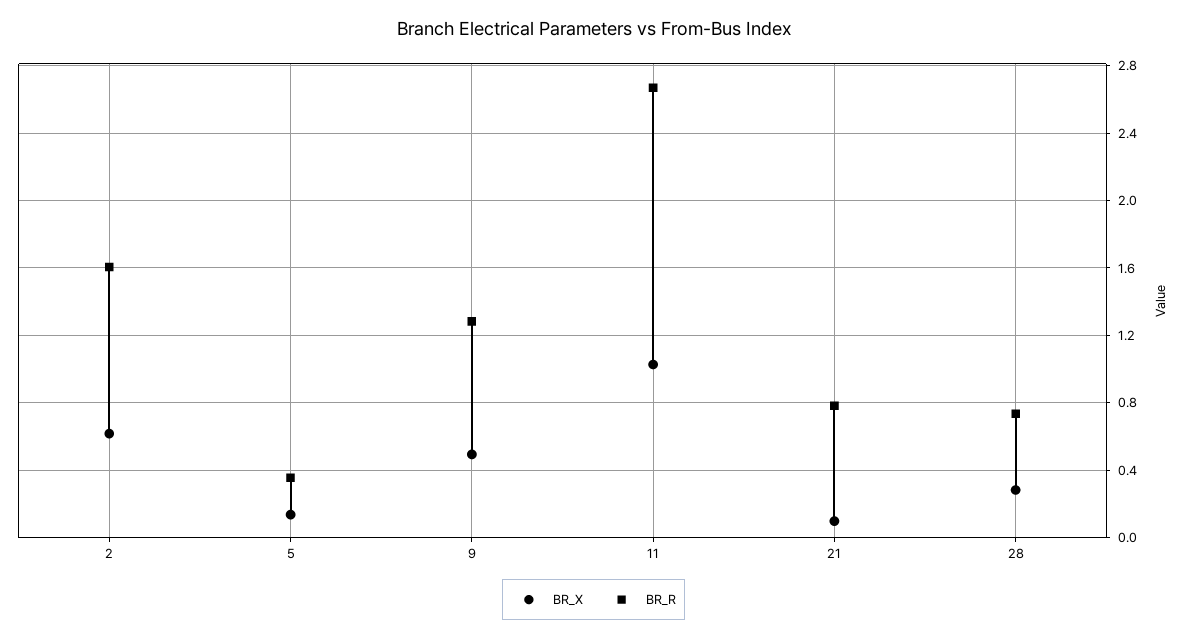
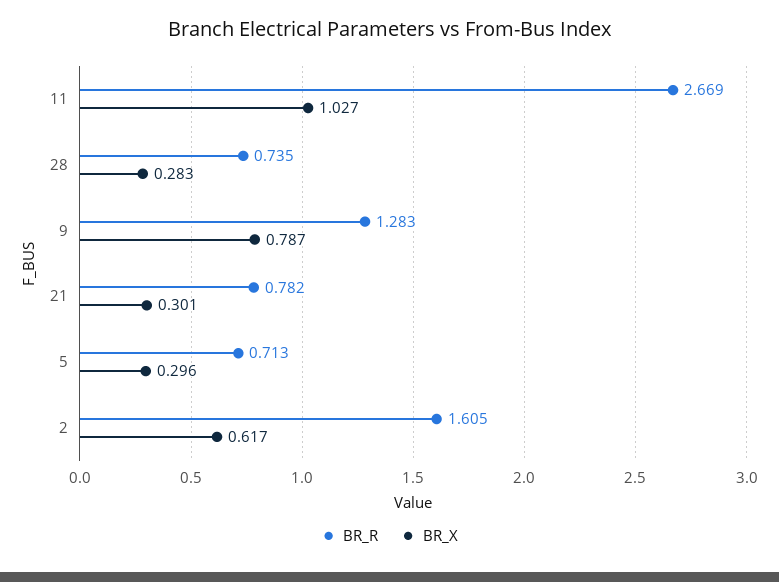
  {
    "BR_X": {
      "2": 0.617,
-     "5": 0.15,
+     "5": 0.296,
-     "9": 0.5,
+     "9": 0.787,
      "11": 1.027,
-     "21": 0.1,
+     "21": 0.301,
      "28": 0.283
    },
    "BR_R": {
      "2": 1.605,
-     "5": 0.35,
+     "5": 0.713,
      "9": 1.283,
      "11": 2.669,
      "21": 0.782,
      "28": 0.735
    }
  }

